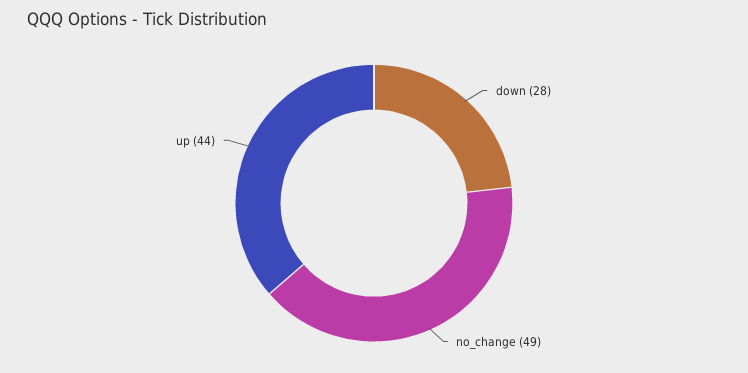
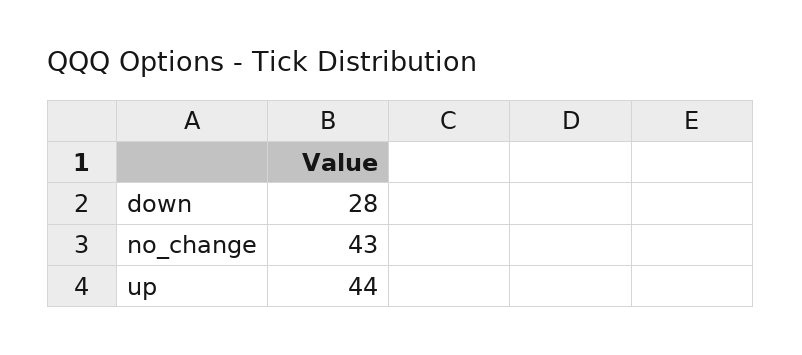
  {
    "down": 28,
-   "no_change": 49,
+   "no_change": 43,
    "up": 44
  }

